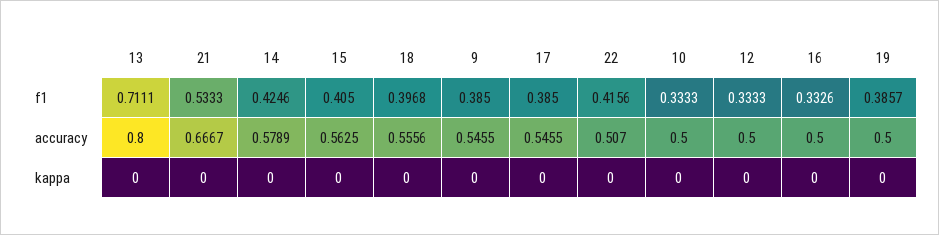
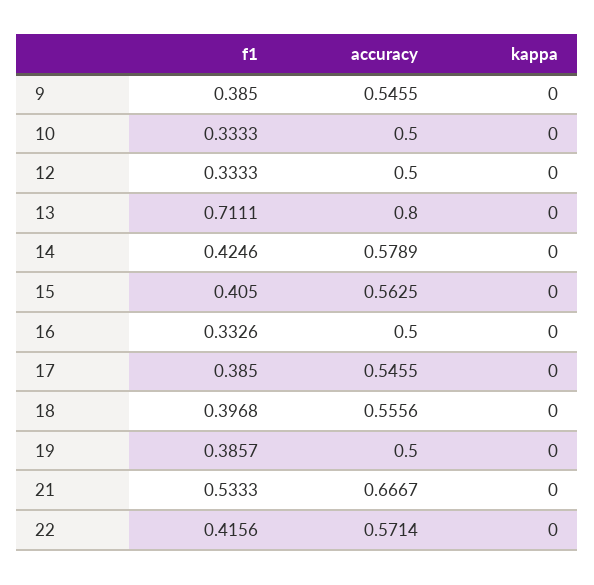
  {
    "13": {
      "f1": 0.7111,
      "accuracy": 0.8,
      "kappa": 0
    },
    "21": {
      "f1": 0.5333,
      "accuracy": 0.6667,
      "kappa": 0
    },
    "14": {
      "f1": 0.4246,
      "accuracy": 0.5789,
      "kappa": 0
    },
    "15": {
      "f1": 0.405,
      "accuracy": 0.5625,
      "kappa": 0
    },
    "18": {
      "f1": 0.3968,
      "accuracy": 0.5556,
      "kappa": 0
    },
    "9": {
      "f1": 0.385,
      "accuracy": 0.5455,
      "kappa": 0
    },
    "17": {
      "f1": 0.385,
      "accuracy": 0.5455,
      "kappa": 0
    },
    "22": {
      "f1": 0.4156,
-     "accuracy": 0.507,
+     "accuracy": 0.5714,
      "kappa": 0
    },
    "10": {
      "f1": 0.3333,
      "accuracy": 0.5,
      "kappa": 0
    },
    "12": {
      "f1": 0.3333,
      "accuracy": 0.5,
      "kappa": 0
    },
    "16": {
      "f1": 0.3326,
      "accuracy": 0.5,
      "kappa": 0
    },
    "19": {
      "f1": 0.3857,
      "accuracy": 0.5,
      "kappa": 0
    }
  }

